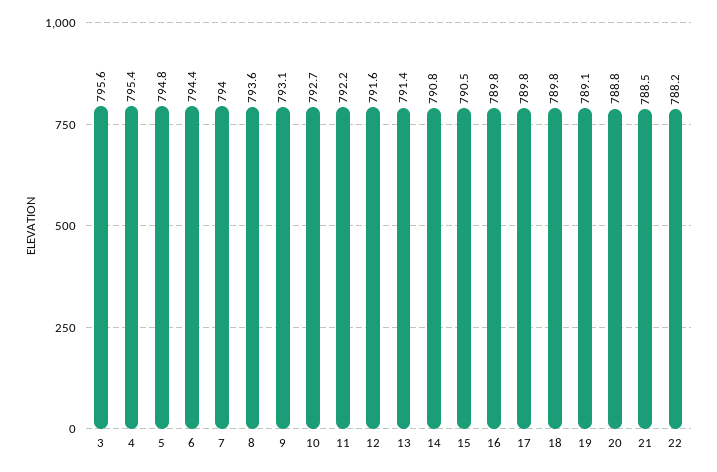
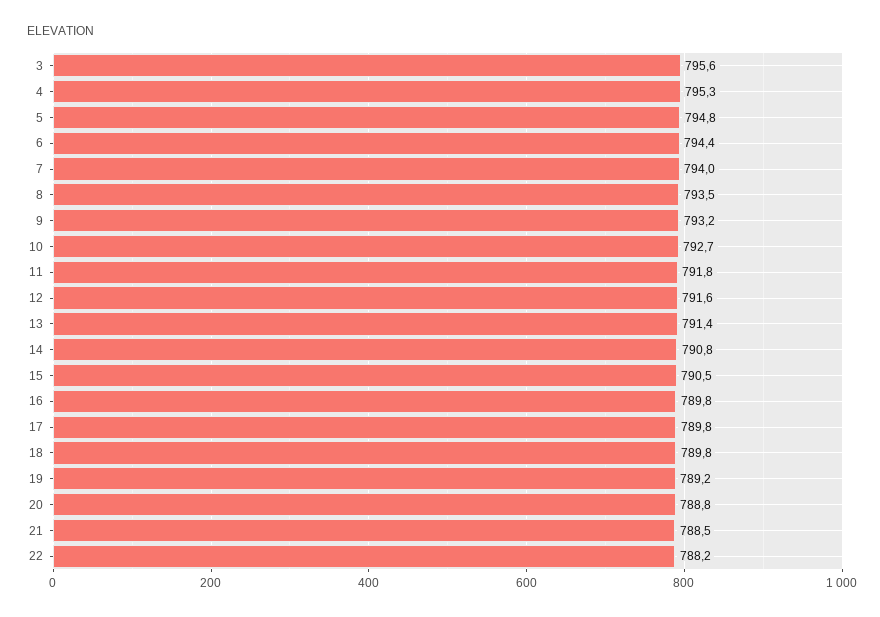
  {
    "3": 795.6,
-   "4": 795.4,
+   "4": 795.3,
    "5": 794.8,
    "6": 794.4,
    "7": 794,
-   "8": 793.6,
+   "8": 793.5,
-   "9": 793.1,
+   "9": 793.2,
    "10": 792.7,
-   "11": 792.2,
+   "11": 791.8,
    "12": 791.6,
    "13": 791.4,
    "14": 790.8,
    "15": 790.5,
    "16": 789.8,
    "17": 789.8,
    "18": 789.8,
-   "19": 789.1,
+   "19": 789.2,
    "20": 788.8,
    "21": 788.5,
    "22": 788.2
  }

